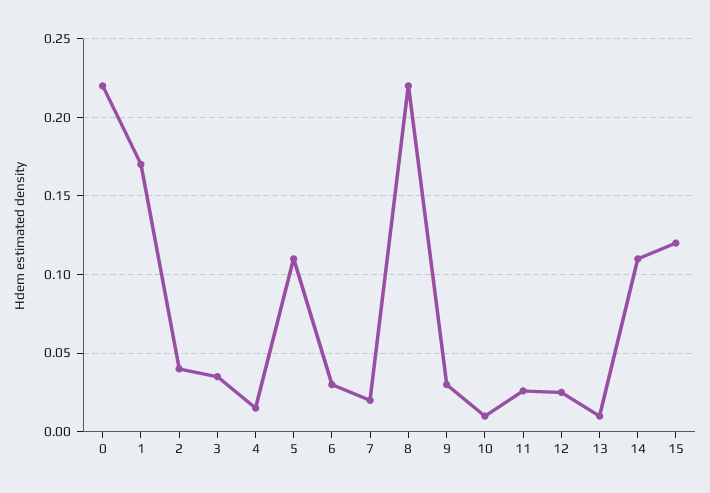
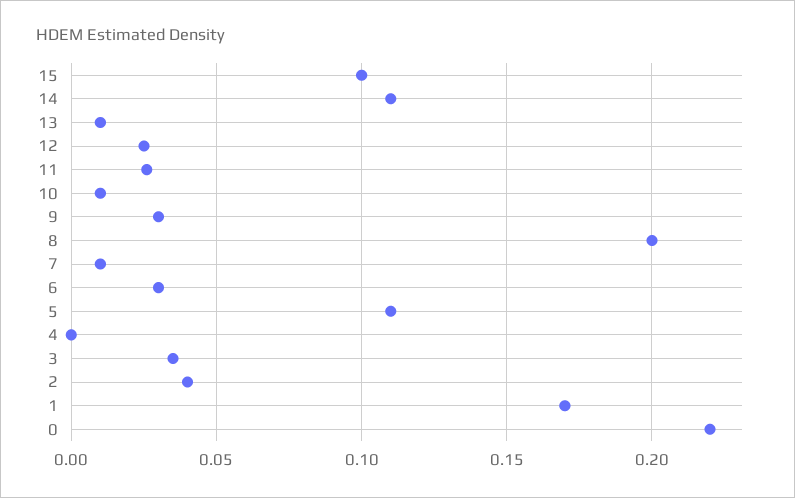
  {
    "0": 0.22,
    "1": 0.17,
    "2": 0.04,
    "3": 0.035,
-   "4": 0.015,
+   "4": 0,
    "5": 0.11,
    "6": 0.03,
-   "7": 0.02,
+   "7": 0.01,
-   "8": 0.22,
+   "8": 0.2,
    "9": 0.03,
    "10": 0.01,
    "11": 0.025,
    "12": 0.025,
    "13": 0.01,
    "14": 0.11,
-   "15": 0.12
+   "15": 0.1
  }

